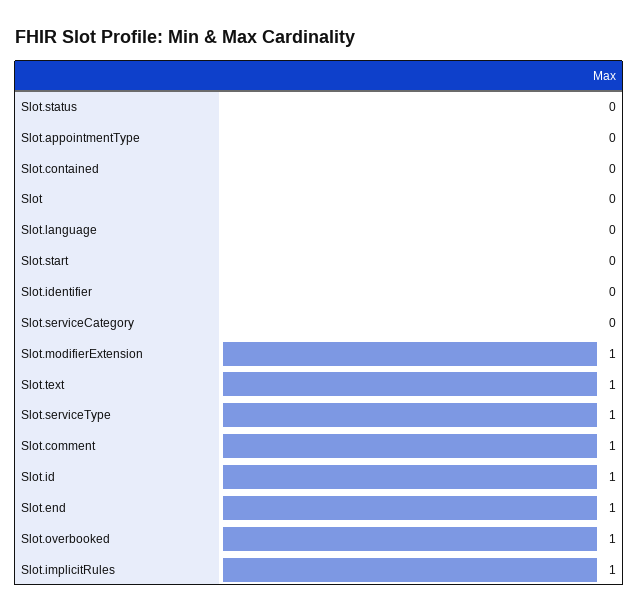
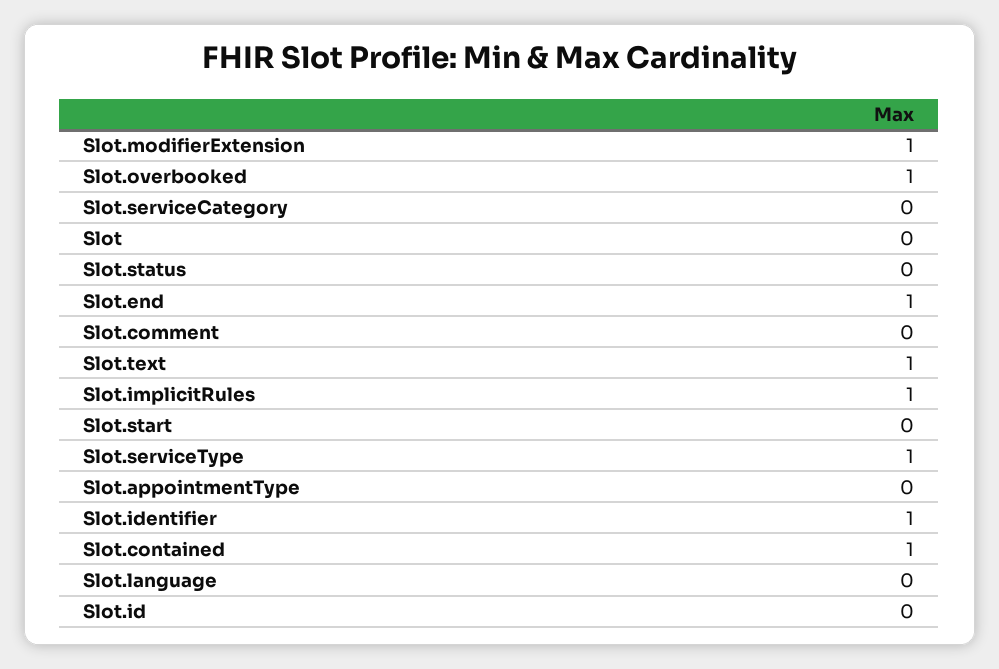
  {
    "Slot.status": 0,
    "Slot.appointmentType": 0,
-   "Slot.contained": 0,
+   "Slot.contained": 1,
    "Slot": 0,
    "Slot.language": 0,
    "Slot.start": 0,
-   "Slot.identifier": 0,
+   "Slot.identifier": 1,
    "Slot.serviceCategory": 0,
    "Slot.modifierExtension": 1,
    "Slot.text": 1,
    "Slot.serviceType": 1,
-   "Slot.comment": 1,
+   "Slot.comment": 0,
-   "Slot.id": 1,
+   "Slot.id": 0,
    "Slot.end": 1,
    "Slot.overbooked": 1,
    "Slot.implicitRules": 1
  }

